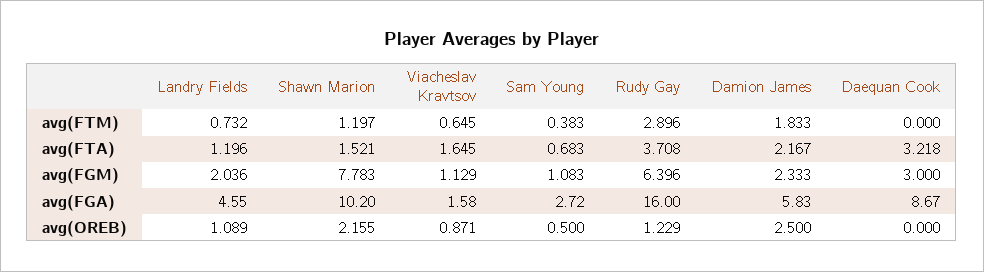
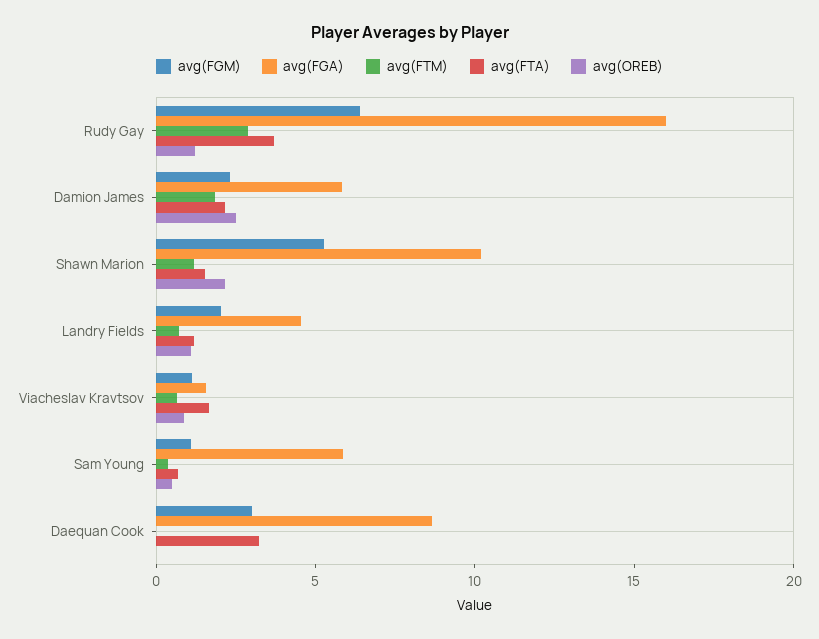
  {
    "avg(FTM)": {
      "Landry Fields": 0.732,
      "Shawn Marion": 1.197,
      "Viacheslav Kravtsov": 0.645,
      "Sam Young": 0.383,
      "Rudy Gay": 2.896,
      "Damion James": 1.833,
      "Daequan Cook": 0
    },
    "avg(FTA)": {
      "Landry Fields": 1.196,
      "Shawn Marion": 1.521,
      "Viacheslav Kravtsov": 1.645,
      "Sam Young": 0.683,
      "Rudy Gay": 3.708,
      "Damion James": 2.167,
      "Daequan Cook": 3.218
    },
    "avg(FGM)": {
      "Landry Fields": 2.036,
-     "Shawn Marion": 7.783,
+     "Shawn Marion": 5,
      "Viacheslav Kravtsov": 1.129,
      "Sam Young": 1.083,
      "Rudy Gay": 6.396,
      "Damion James": 2.333,
      "Daequan Cook": 3
    },
    "avg(FGA)": {
      "Landry Fields": 4.55,
      "Shawn Marion": 10.2,
      "Viacheslav Kravtsov": 1.58,
-     "Sam Young": 2.72,
+     "Sam Young": 6,
      "Rudy Gay": 16,
      "Damion James": 5.83,
      "Daequan Cook": 8.67
    },
    "avg(OREB)": {
      "Landry Fields": 1.089,
      "Shawn Marion": 2.155,
      "Viacheslav Kravtsov": 0.871,
      "Sam Young": 0.5,
      "Rudy Gay": 1.229,
      "Damion James": 2.5,
      "Daequan Cook": 0
    }
  }

